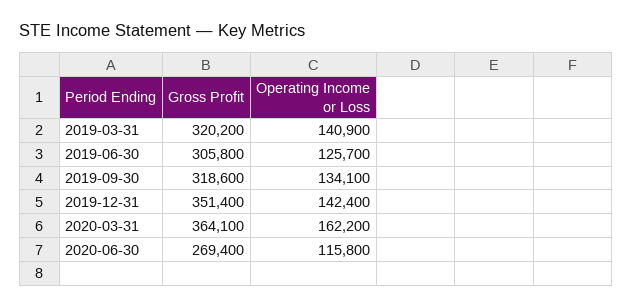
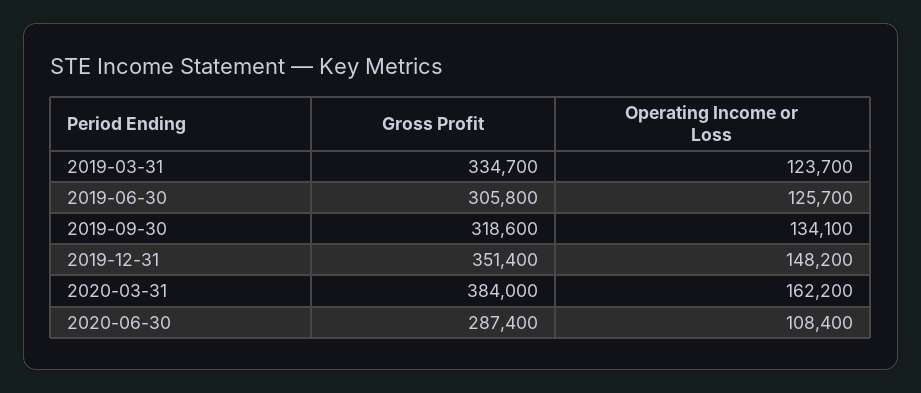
  {
    "Gross Profit": {
-     "2019-03-31": 320200,
+     "2019-03-31": 334700,
      "2019-06-30": 305800,
      "2019-09-30": 318600,
      "2019-12-31": 351400,
-     "2020-03-31": 364100,
+     "2020-03-31": 384000,
-     "2020-06-30": 269400
+     "2020-06-30": 287400
    },
    "Operating Income or Loss": {
-     "2019-03-31": 140900,
+     "2019-03-31": 123700,
      "2019-06-30": 125700,
      "2019-09-30": 134100,
-     "2019-12-31": 142400,
+     "2019-12-31": 148200,
      "2020-03-31": 162200,
-     "2020-06-30": 115800
+     "2020-06-30": 108400
    }
  }

